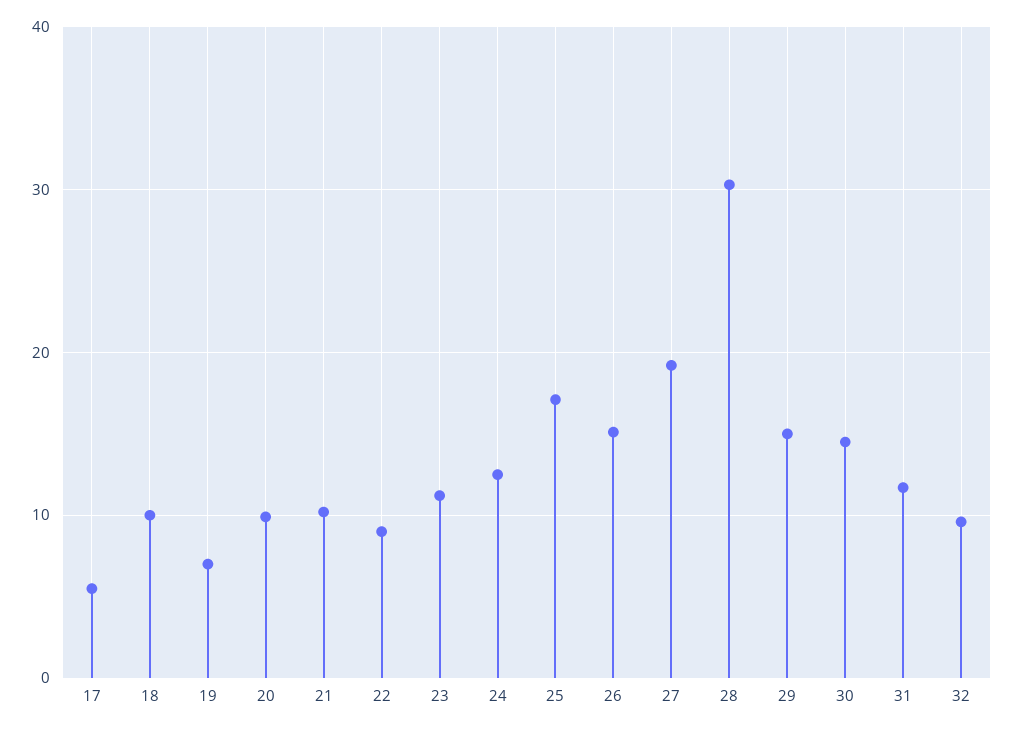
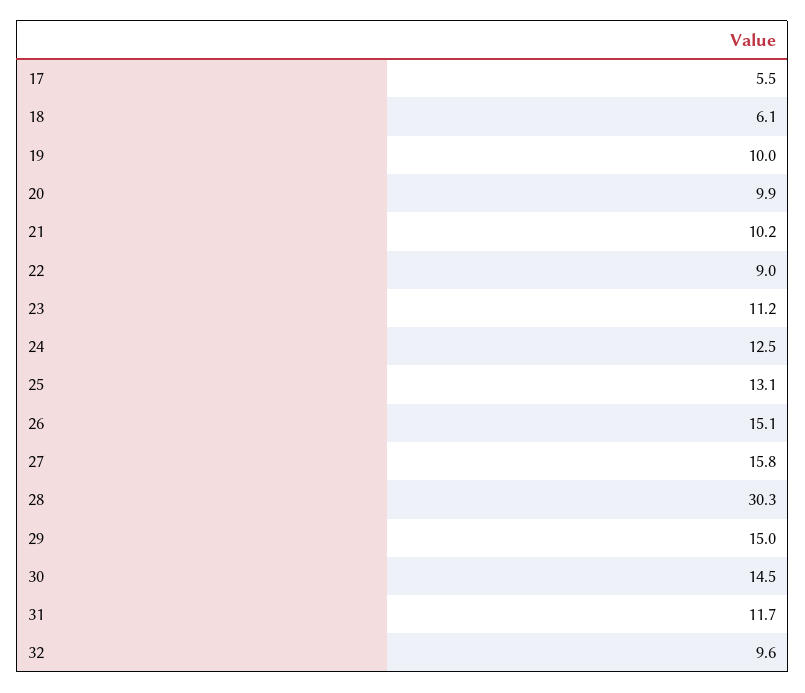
  {
    "17": 5.5,
-   "18": 10,
+   "18": 6.1,
-   "19": 7,
+   "19": 10,
    "20": 9.9,
    "21": 10.2,
    "22": 9,
    "23": 11.2,
    "24": 12.5,
-   "25": 17,
+   "25": 13.1,
    "26": 15.1,
-   "27": 19,
+   "27": 15.8,
    "28": 30.3,
    "29": 15,
    "30": 14.5,
    "31": 11.7,
    "32": 9.6
  }

